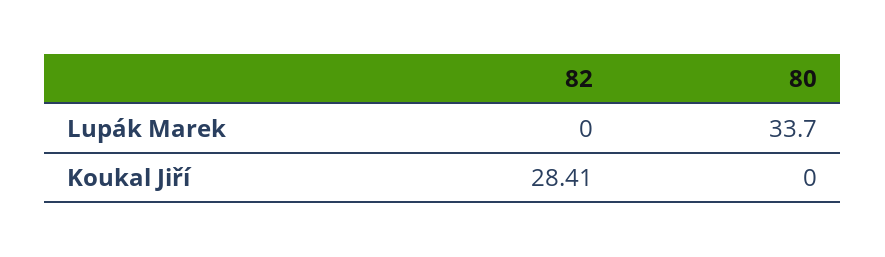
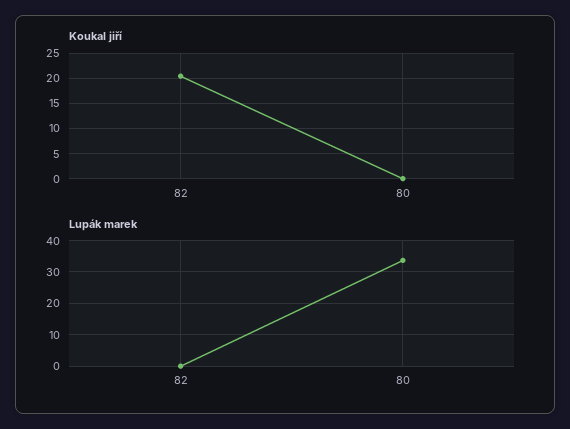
  {
    "Lupák Marek": {
      "82": 0,
      "80": 33.7
    },
    "Koukal Jiří": {
-     "82": 28.41,
+     "82": 20,
      "80": 0
    }
  }

